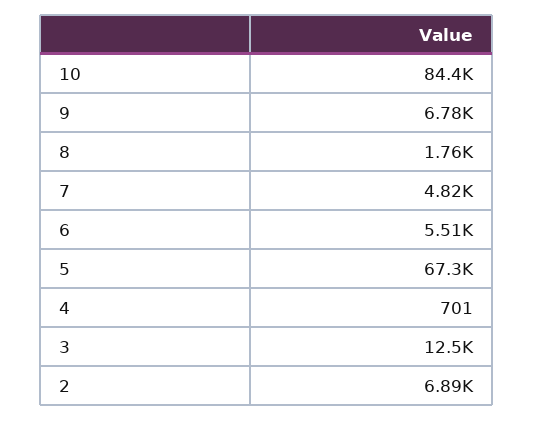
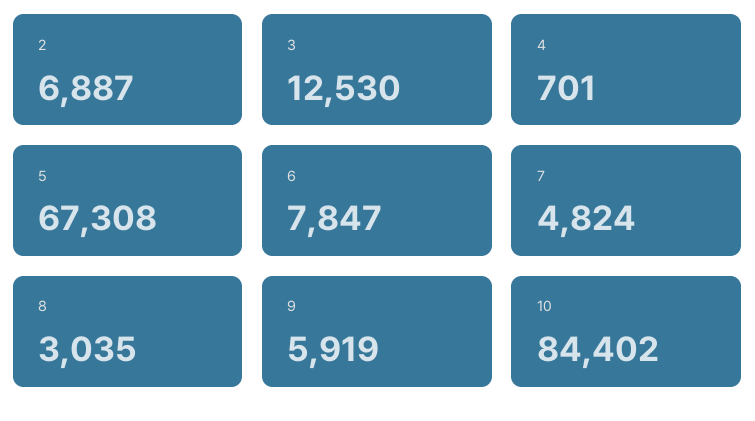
  {
    "10": 84402,
-   "9": 6780,
+   "9": 5919,
-   "8": 1760,
+   "8": 3035,
    "7": 4824,
-   "6": 5510,
+   "6": 7847,
    "5": 67308,
    "4": 701,
    "3": 12530,
    "2": 6887
  }

